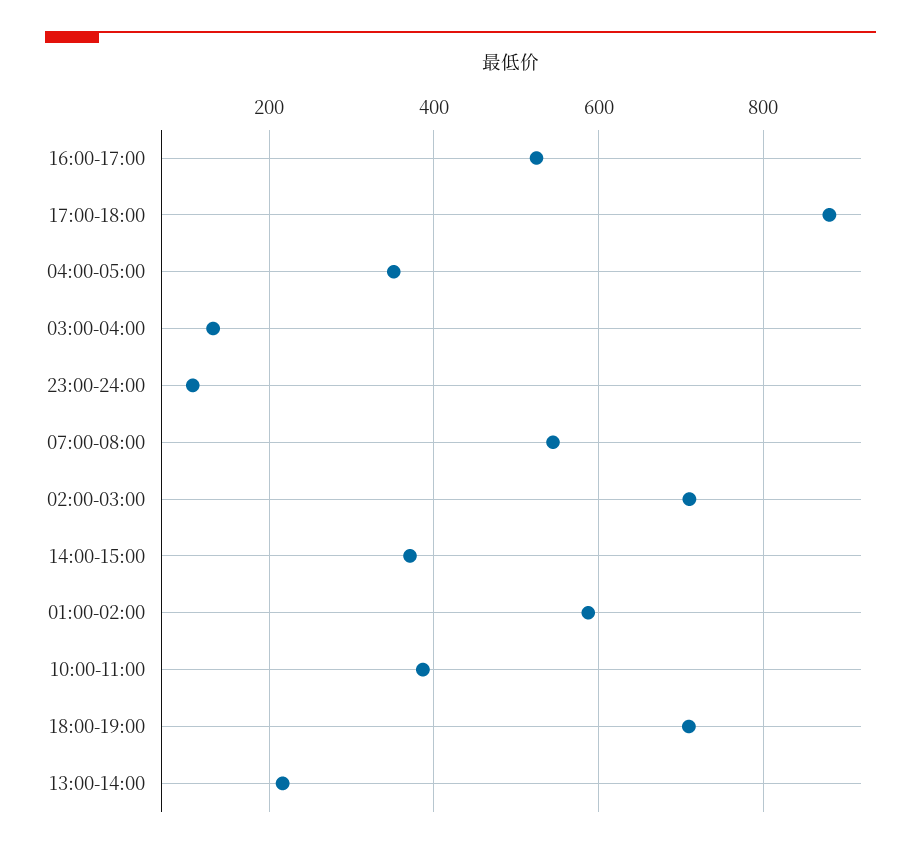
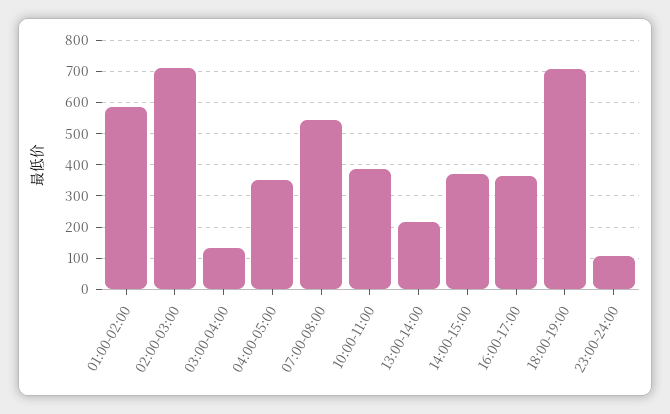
  {
-   "16:00-17:00": 520,
+   "16:00-17:00": 360,
-   "17:00-18:00": 880,
    "04:00-05:00": 360,
    "03:00-04:00": 140,
    "23:00-24:00": 100,
    "07:00-08:00": 540,
    "02:00-03:00": 720,
    "14:00-15:00": 380,
    "01:00-02:00": 580,
    "10:00-11:00": 380,
    "18:00-19:00": 700,
    "13:00-14:00": 220
  }

